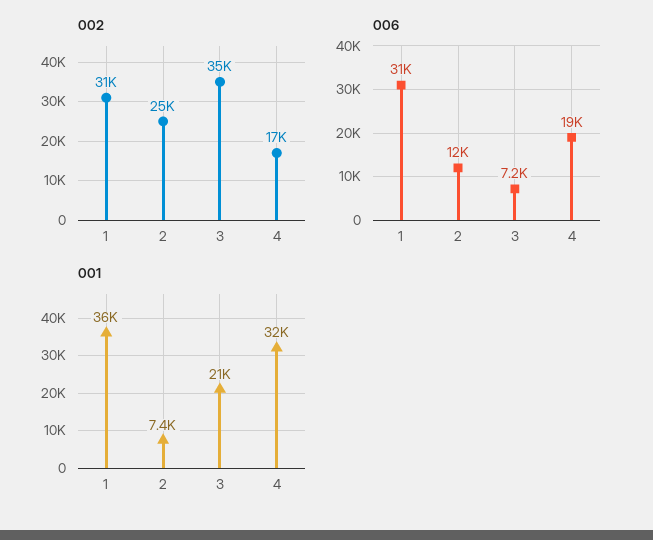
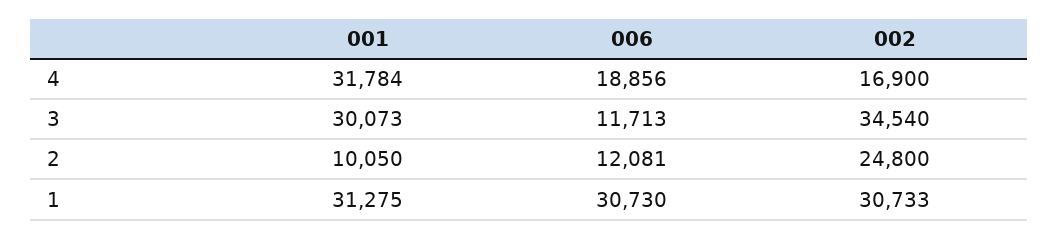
  {
    "002": {
      "1": 30733,
      "2": 24800,
      "3": 34540,
      "4": 16900
    },
    "006": {
      "1": 30730,
      "2": 12081,
-     "3": 7200,
+     "3": 11713,
      "4": 18856
    },
    "001": {
-     "1": 36000,
+     "1": 31275,
-     "2": 7400,
+     "2": 10050,
-     "3": 21000,
+     "3": 30073,
      "4": 31784
    }
  }

